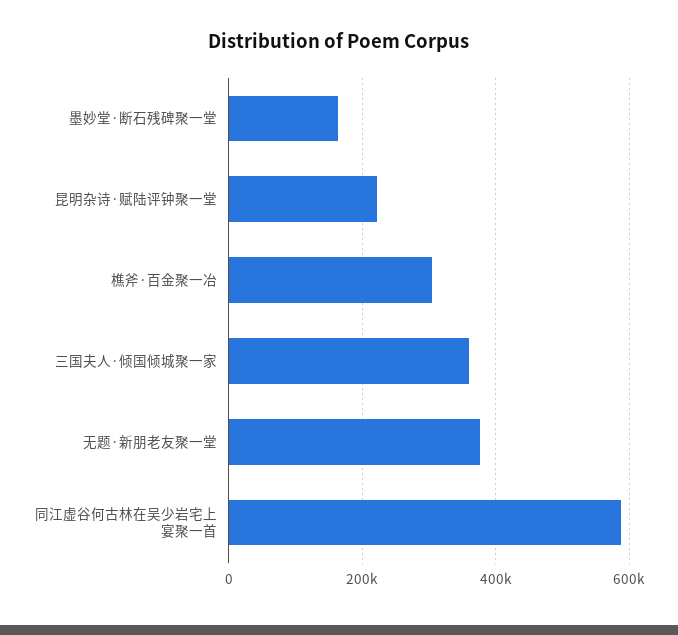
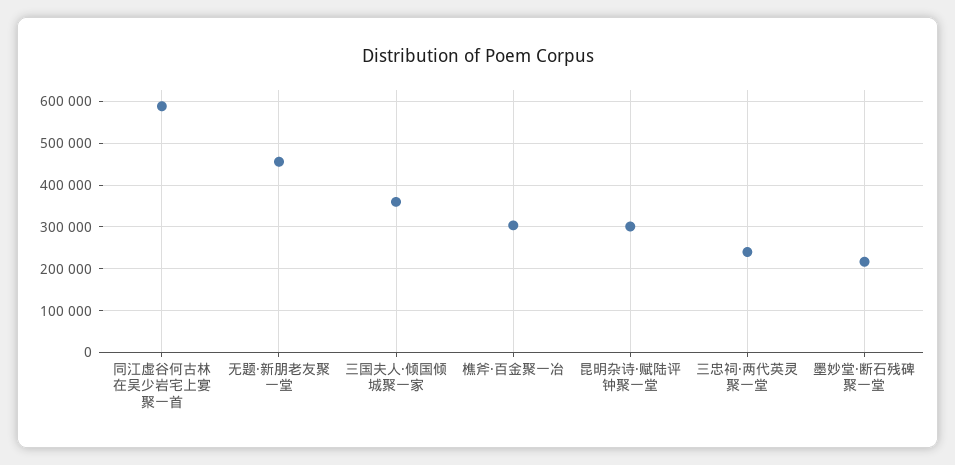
  {
-   "墨妙堂·断石残碑聚一堂": 160000,
+   "墨妙堂·断石残碑聚一堂": 220000,
-   "昆明杂诗·赋陆评钟聚一堂": 220000,
+   "昆明杂诗·赋陆评钟聚一堂": 300000,
    "樵斧·百金聚一冶": 300000,
    "三国夫人·倾国倾城聚一家": 360000,
-   "无题·新朋老友聚一堂": 380000,
+   "无题·新朋老友聚一堂": 460000,
-   "同江虚谷何古林在吴少岩宅上宴聚一首": 580000
+   "同江虚谷何古林在吴少岩宅上宴聚一首": 580000,
+   "三忠祠·两代英灵聚一堂": 240000
  }

